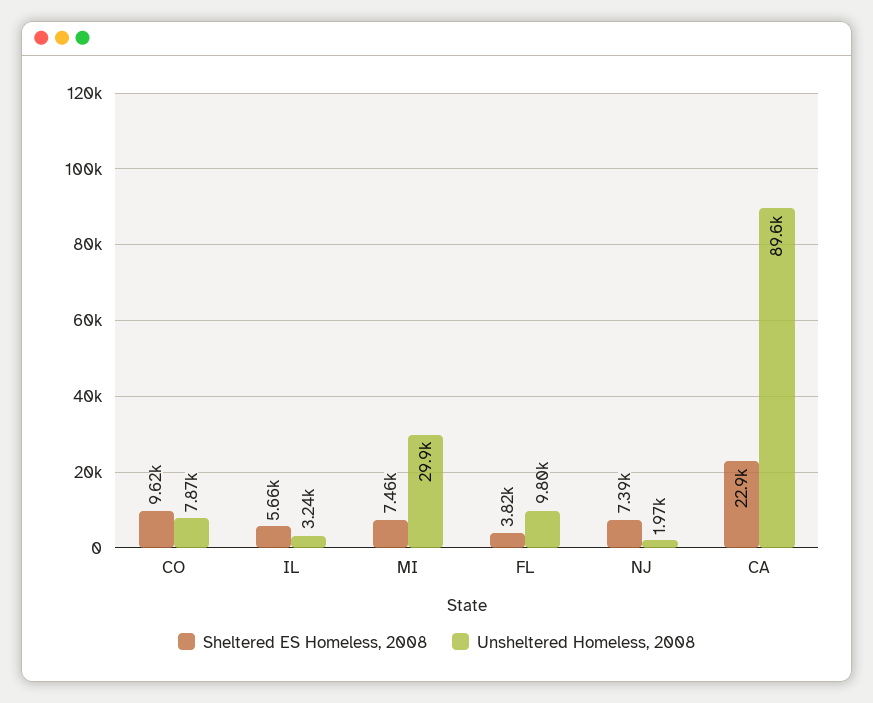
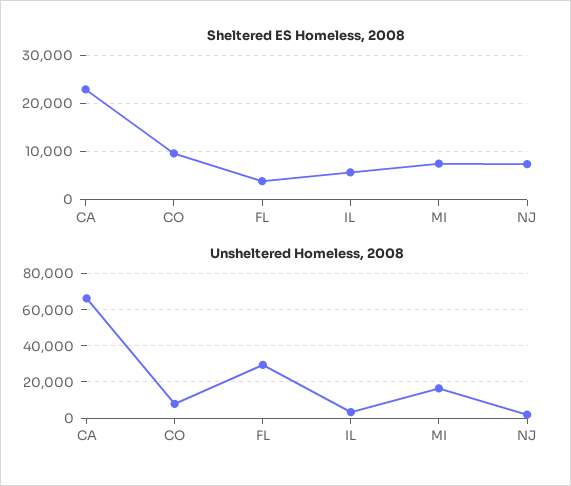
  {
    "Sheltered ES Homeless, 2008": {
      "CO": 9620,
      "IL": 5660,
      "MI": 7460,
      "FL": 3820,
      "NJ": 7390,
      "CA": 22900
    },
    "Unsheltered Homeless, 2008": {
      "CO": 7870,
      "IL": 3240,
-     "MI": 29900,
+     "MI": 15000,
-     "FL": 9800,
+     "FL": 30000,
      "NJ": 1970,
-     "CA": 89600
+     "CA": 65000
    }
  }

